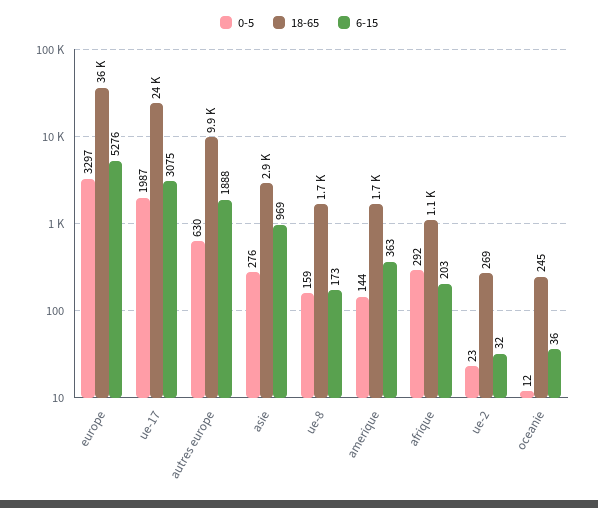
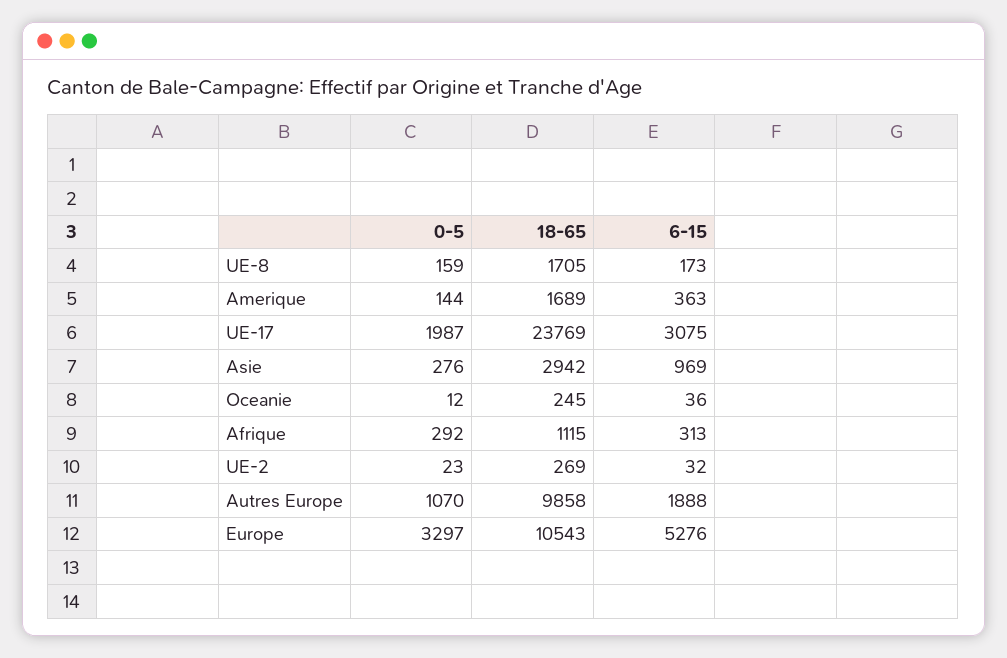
  {
    "0-5": {
      "europe": 3297,
      "ue-17": 1987,
-     "autres europe": 630,
+     "autres europe": 1070,
      "asie": 276,
      "ue-8": 159,
      "amerique": 144,
      "afrique": 292,
      "ue-2": 23,
      "oceanie": 12
    },
    "18-65": {
-     "europe": 36000,
+     "europe": 10543,
      "ue-17": 23769,
      "autres europe": 9858,
      "asie": 2942,
      "ue-8": 1705,
      "amerique": 1689,
      "afrique": 1115,
      "ue-2": 269,
      "oceanie": 245
    },
    "6-15": {
      "europe": 5276,
      "ue-17": 3075,
      "autres europe": 1888,
      "asie": 969,
      "ue-8": 173,
      "amerique": 363,
-     "afrique": 203,
+     "afrique": 313,
      "ue-2": 32,
      "oceanie": 36
    }
  }

